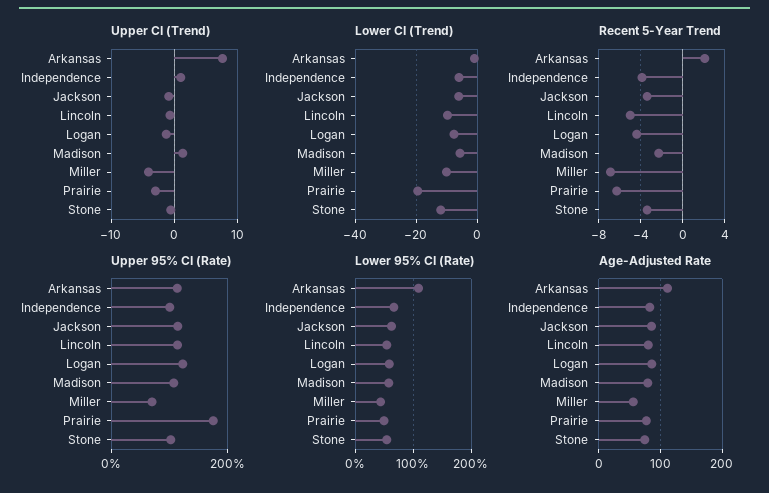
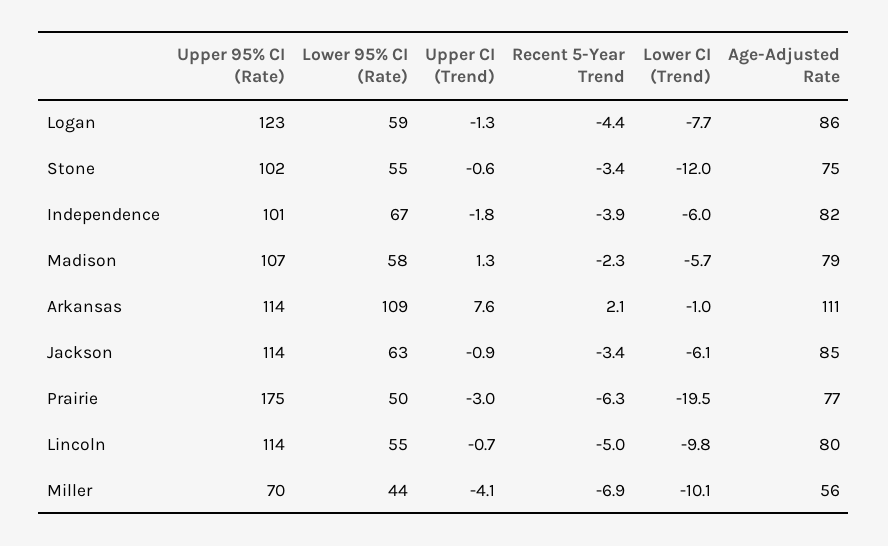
  {
    "Upper CI (Trend)": {
      "Arkansas": 7.6,
-     "Independence": 1,
+     "Independence": -1.8,
      "Jackson": -0.9,
      "Lincoln": -0.7,
      "Logan": -1.3,
      "Madison": 1.3,
      "Miller": -4.1,
      "Prairie": -3,
      "Stone": -0.6
    },
    "Lower CI (Trend)": {
      "Arkansas": -1,
      "Independence": -6,
      "Jackson": -6.1,
      "Lincoln": -9.8,
      "Logan": -7.7,
      "Madison": -5.7,
      "Miller": -10.1,
      "Prairie": -19.5,
      "Stone": -12
    },
    "Recent 5-Year Trend": {
      "Arkansas": 2.1,
      "Independence": -3.9,
      "Jackson": -3.4,
      "Lincoln": -5,
      "Logan": -4.4,
      "Madison": -2.3,
      "Miller": -6.9,
      "Prairie": -6.3,
      "Stone": -3.4
    },
    "Upper 95% CI (Rate)": {
      "Arkansas": 114,
      "Independence": 101,
      "Jackson": 114,
      "Lincoln": 114,
      "Logan": 123,
      "Madison": 107,
      "Miller": 70,
      "Prairie": 175,
      "Stone": 102
    },
    "Lower 95% CI (Rate)": {
      "Arkansas": 109,
      "Independence": 67,
      "Jackson": 63,
      "Lincoln": 55,
      "Logan": 59,
      "Madison": 58,
      "Miller": 44,
      "Prairie": 50,
      "Stone": 55
    },
    "Age-Adjusted Rate": {
      "Arkansas": 111,
      "Independence": 82,
      "Jackson": 85,
      "Lincoln": 80,
      "Logan": 86,
      "Madison": 79,
      "Miller": 56,
      "Prairie": 77,
      "Stone": 75
    }
  }

